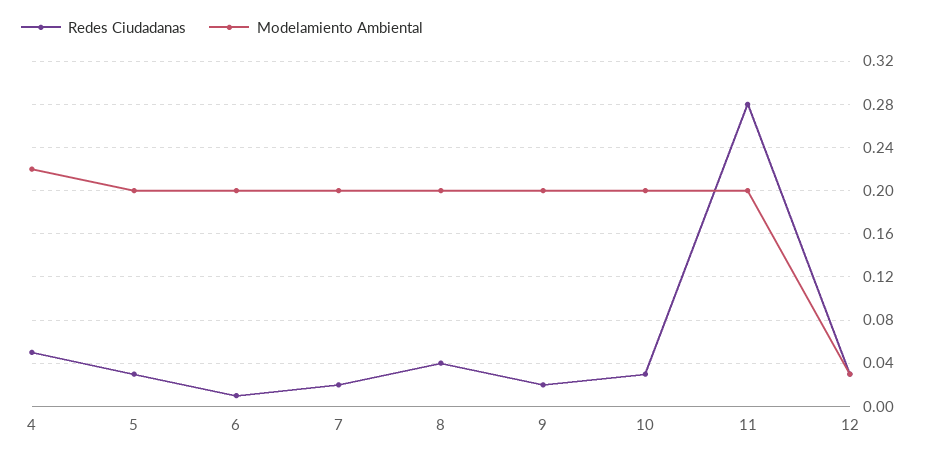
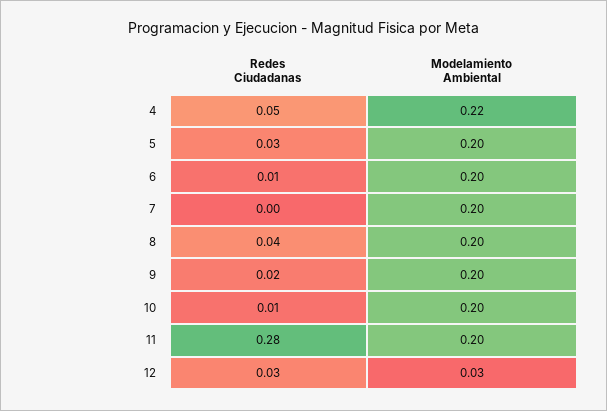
  {
    "Redes Ciudadanas": {
      "4": 0.05,
      "5": 0.03,
      "6": 0.01,
-     "7": 0.02,
+     "7": 0,
      "8": 0.04,
      "9": 0.02,
-     "10": 0.03,
+     "10": 0.01,
      "11": 0.28,
      "12": 0.03
    },
    "Modelamiento Ambiental": {
      "4": 0.22,
      "5": 0.2,
      "6": 0.2,
      "7": 0.2,
      "8": 0.2,
      "9": 0.2,
      "10": 0.2,
      "11": 0.2,
      "12": 0.03
    }
  }

